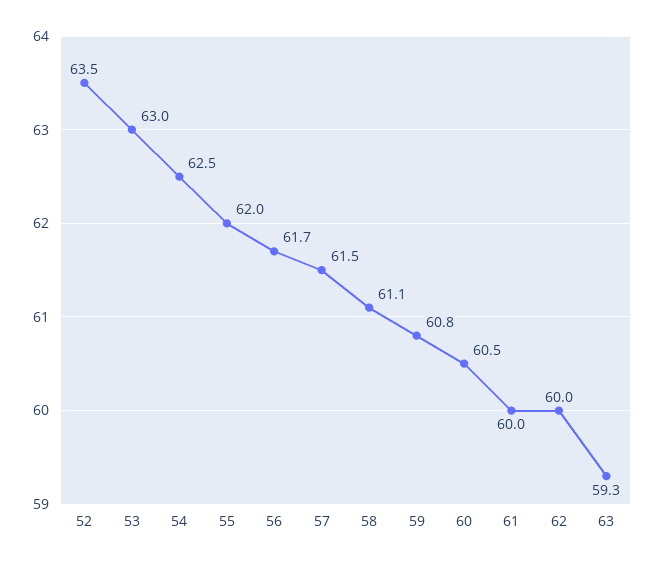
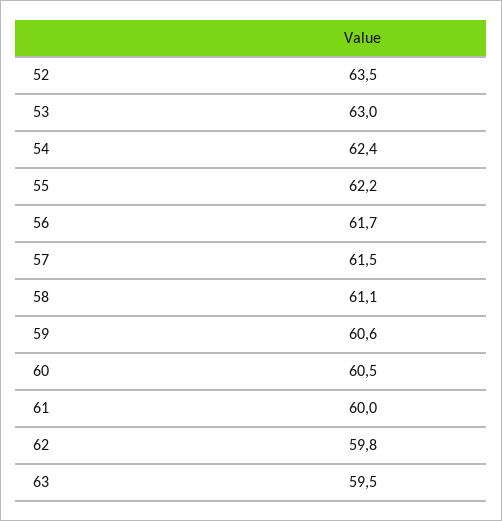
  {
    "52": 63.5,
    "53": 63,
-   "54": 62.5,
+   "54": 62.4,
-   "55": 62,
+   "55": 62.2,
    "56": 61.7,
    "57": 61.5,
    "58": 61.1,
-   "59": 60.8,
+   "59": 60.6,
    "60": 60.5,
    "61": 60,
-   "62": 60,
+   "62": 59.8,
-   "63": 59.3
+   "63": 59.5
  }

